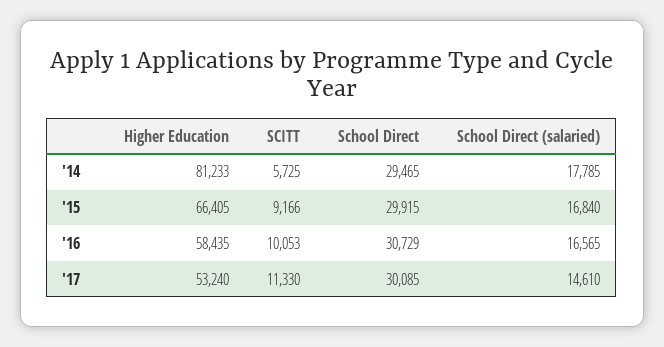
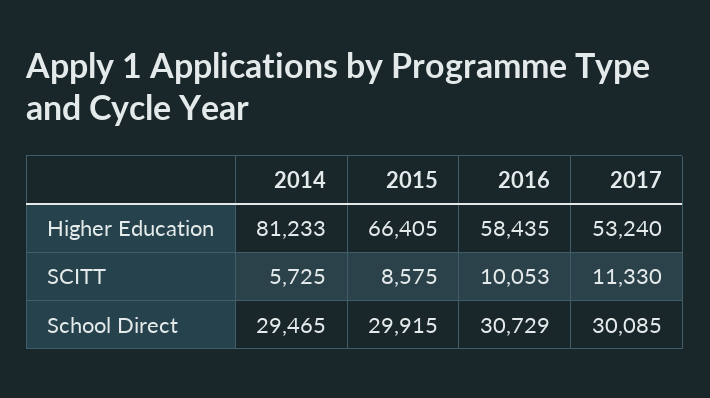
  {
    "Higher Education": {
      "'14": 81233,
      "'15": 66405,
      "'16": 58435,
      "'17": 53240
    },
    "SCITT": {
      "'14": 5725,
-     "'15": 9166,
+     "'15": 8575,
      "'16": 10053,
      "'17": 11330
    },
    "School Direct": {
      "'14": 29465,
      "'15": 29915,
      "'16": 30729,
      "'17": 30085
-   },
+   }
-   "School Direct (salaried)": {
-     "'14": 17785,
-     "'15": 16840,
-     "'16": 16565,
-     "'17": 14610
-   }
  }

